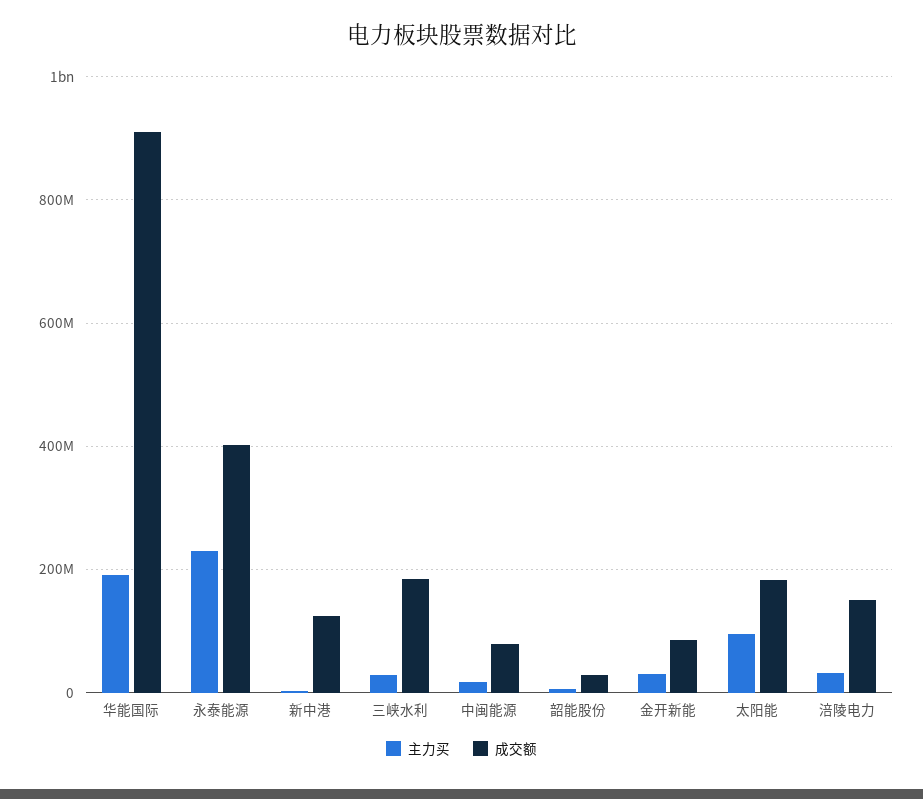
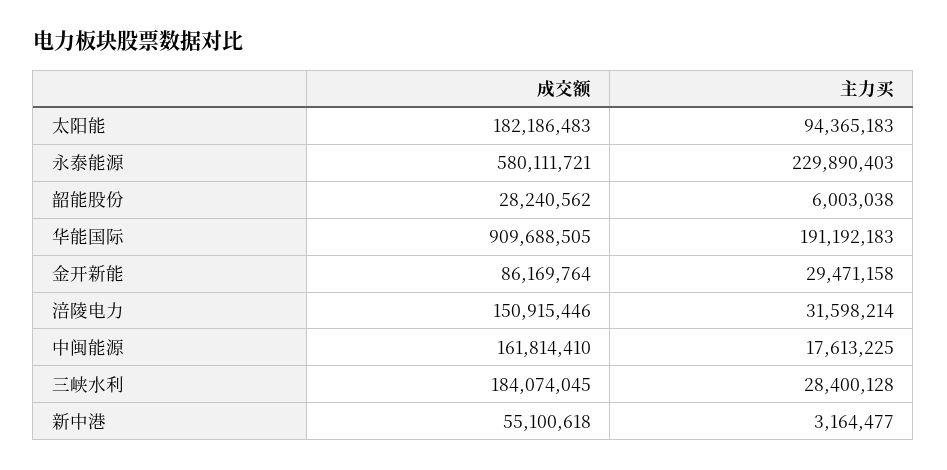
  {
    "主力买": {
      "华能国际": 191192183,
      "永泰能源": 229890403,
      "新中港": 3164477,
      "三峡水利": 28400128,
      "中闽能源": 17613225,
      "韶能股份": 6003038,
      "金开新能": 29471158,
      "太阳能": 94365183,
      "涪陵电力": 31598214
    },
    "成交额": {
      "华能国际": 909688505,
-     "永泰能源": 400000000,
+     "永泰能源": 580111721,
-     "新中港": 120000000,
+     "新中港": 55100618,
      "三峡水利": 184074045,
-     "中闽能源": 80000000,
+     "中闽能源": 161814410,
      "韶能股份": 28240562,
      "金开新能": 86169764,
      "太阳能": 182186483,
      "涪陵电力": 150915446
    }
  }

